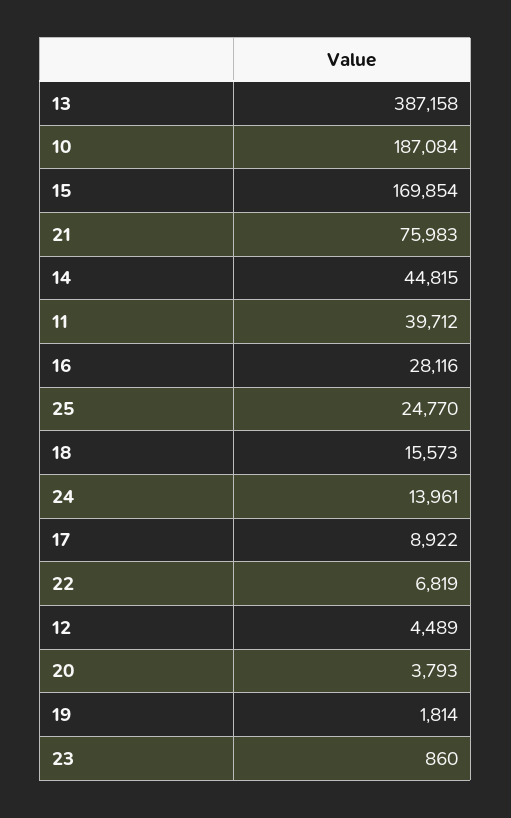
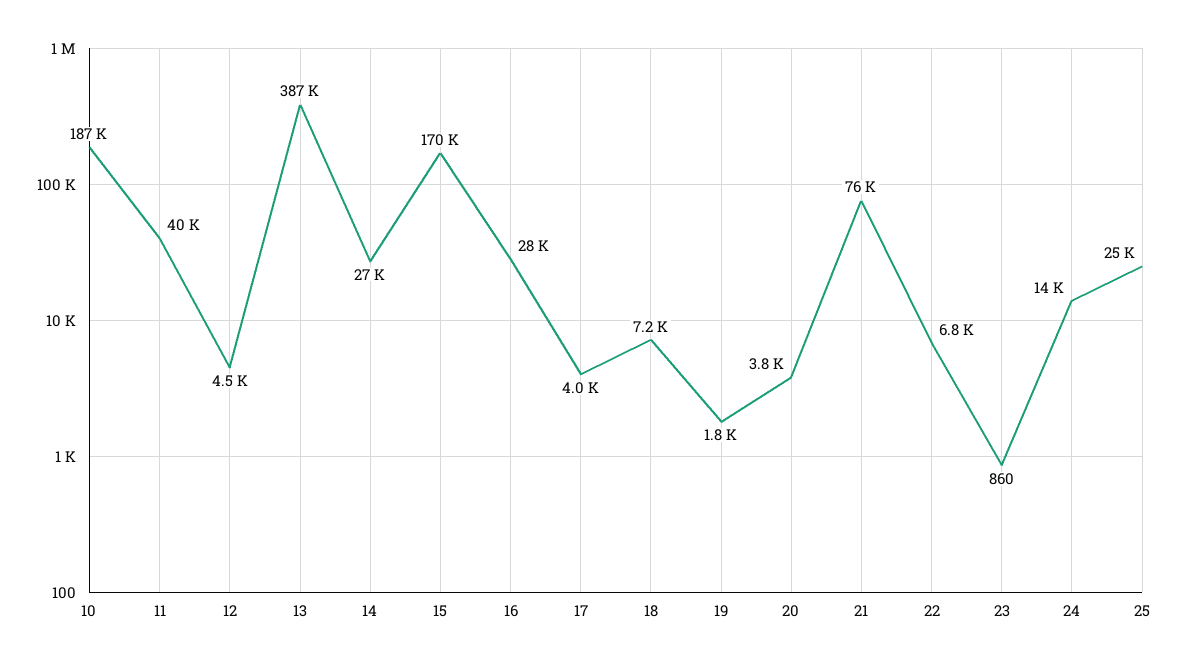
  {
    "13": 387158,
    "10": 187084,
    "15": 169854,
    "21": 75983,
-   "14": 44815,
+   "14": 27000,
    "11": 39712,
    "16": 28116,
    "25": 24770,
-   "18": 15573,
+   "18": 7200,
    "24": 13961,
-   "17": 8922,
+   "17": 4000,
    "22": 6819,
    "12": 4489,
    "20": 3793,
    "19": 1814,
    "23": 860
  }

